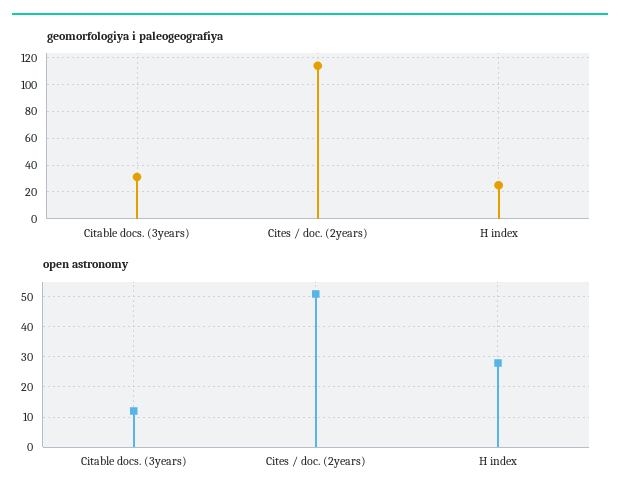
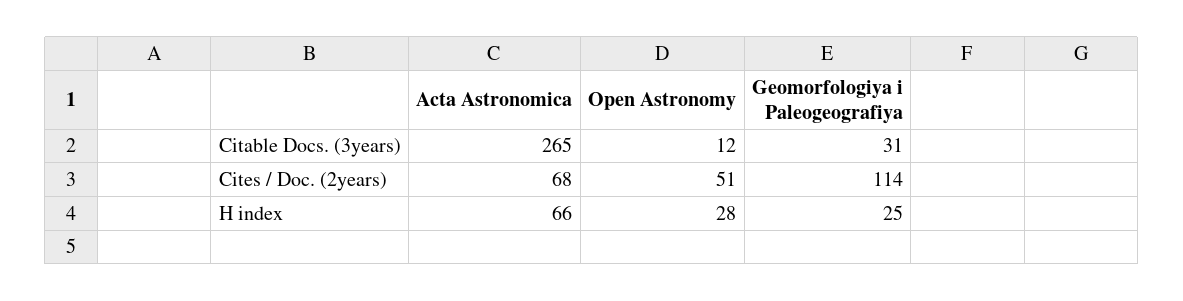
  {
    "geomorfologiya i paleogeografiya": {
      "Citable docs. (3years)": 31,
      "Cites / doc. (2years)": 114,
      "H index": 25
    },
    "open astronomy": {
      "Citable docs. (3years)": 12,
      "Cites / doc. (2years)": 51,
      "H index": 28
-   }
+   },
+   "Acta Astronomica": {
+     "Citable docs. (3years)": 265,
+     "Cites / doc. (2years)": 68,
+     "H index": 66
+   }
  }

